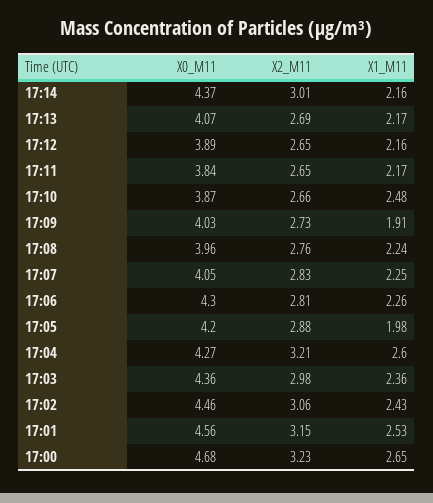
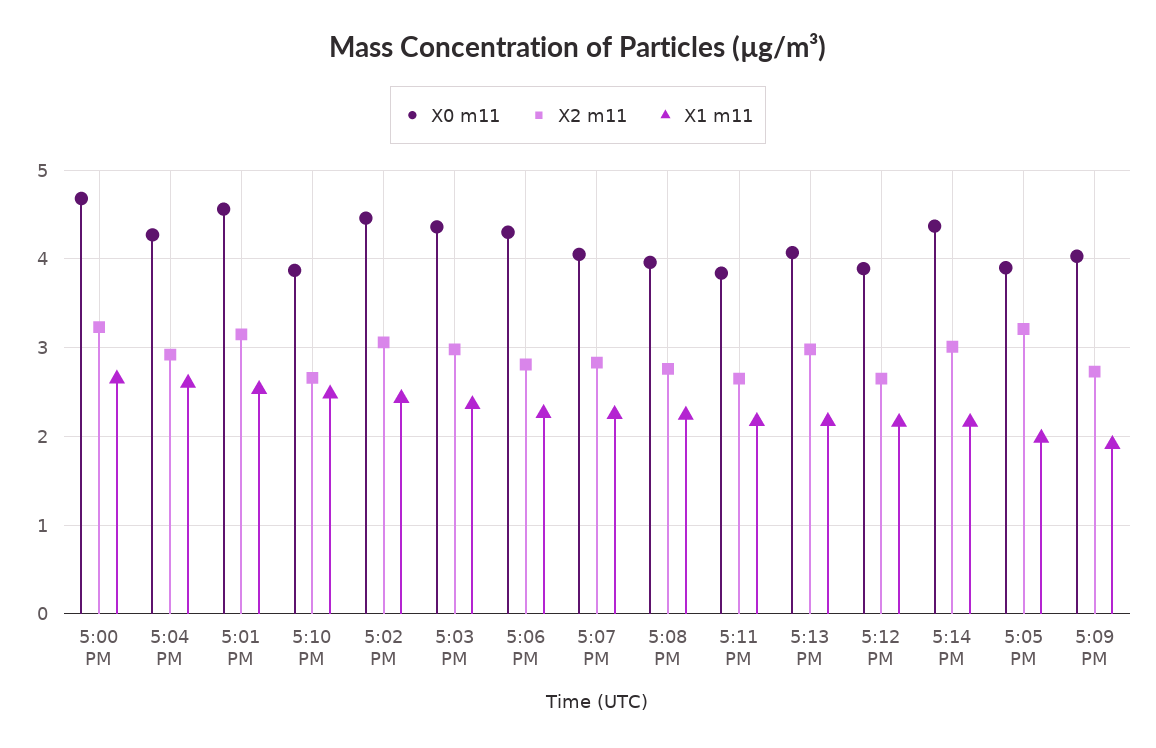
  {
    "X0_M11": {
      "17:14": 4.37,
      "17:13": 4.07,
      "17:12": 3.89,
      "17:11": 3.84,
      "17:10": 3.87,
      "17:09": 4.03,
      "17:08": 3.96,
      "17:07": 4.05,
      "17:06": 4.3,
-     "17:05": 4.2,
+     "17:05": 3.9,
      "17:04": 4.27,
      "17:03": 4.36,
      "17:02": 4.46,
      "17:01": 4.56,
      "17:00": 4.68
    },
    "X2_M11": {
      "17:14": 3.01,
-     "17:13": 2.69,
+     "17:13": 3,
      "17:12": 2.65,
      "17:11": 2.65,
      "17:10": 2.66,
      "17:09": 2.73,
      "17:08": 2.76,
      "17:07": 2.83,
      "17:06": 2.81,
-     "17:05": 2.88,
+     "17:05": 3.2,
-     "17:04": 3.21,
+     "17:04": 2.9,
      "17:03": 2.98,
      "17:02": 3.06,
      "17:01": 3.15,
      "17:00": 3.23
    },
    "X1_M11": {
      "17:14": 2.16,
      "17:13": 2.17,
      "17:12": 2.16,
      "17:11": 2.17,
      "17:10": 2.48,
      "17:09": 1.91,
      "17:08": 2.24,
      "17:07": 2.25,
      "17:06": 2.26,
      "17:05": 1.98,
      "17:04": 2.6,
      "17:03": 2.36,
      "17:02": 2.43,
      "17:01": 2.53,
      "17:00": 2.65
    }
  }

